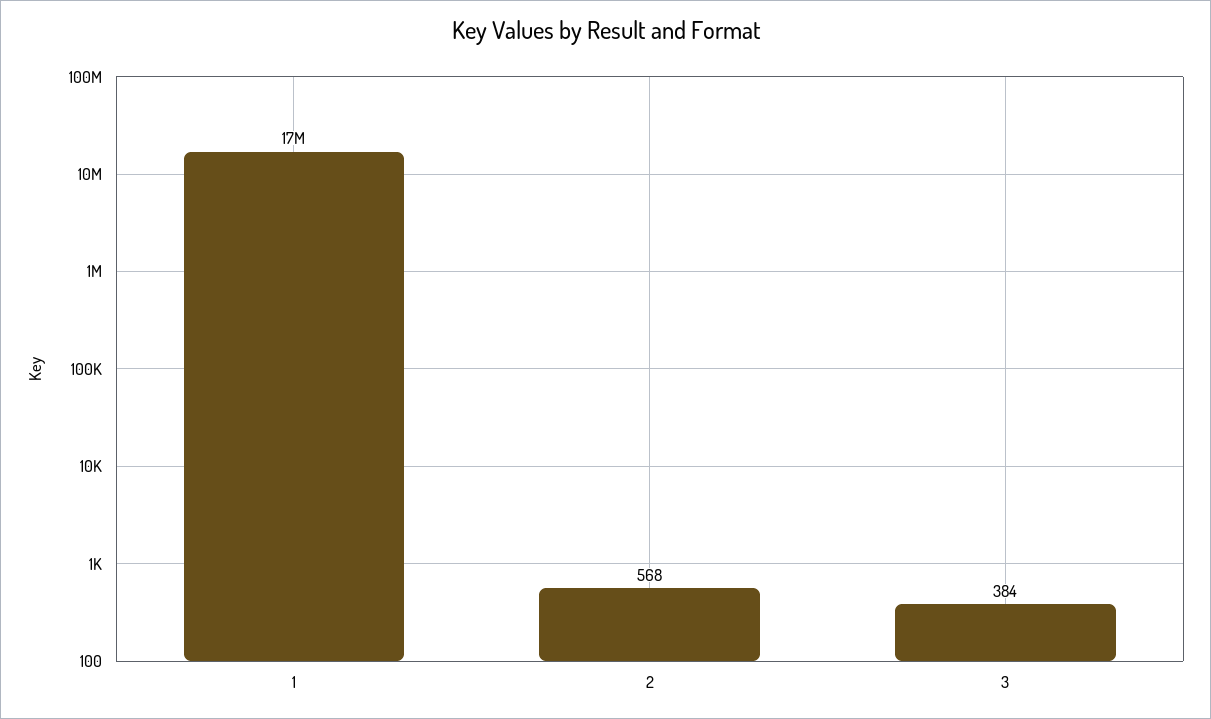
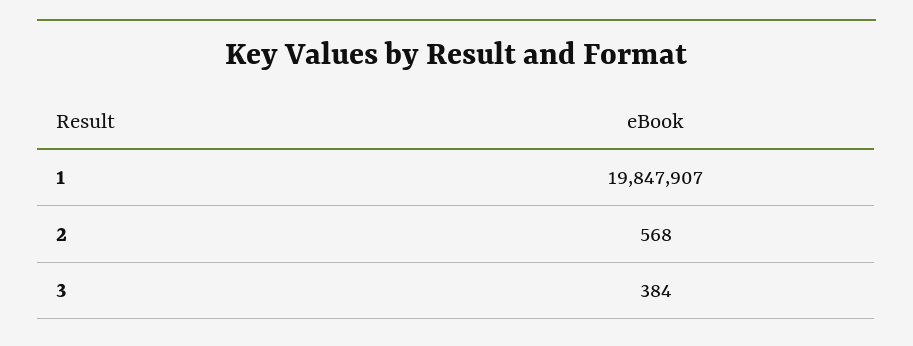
  {
-   "1": 17000000,
+   "1": 19847907,
    "2": 568,
    "3": 384
  }

